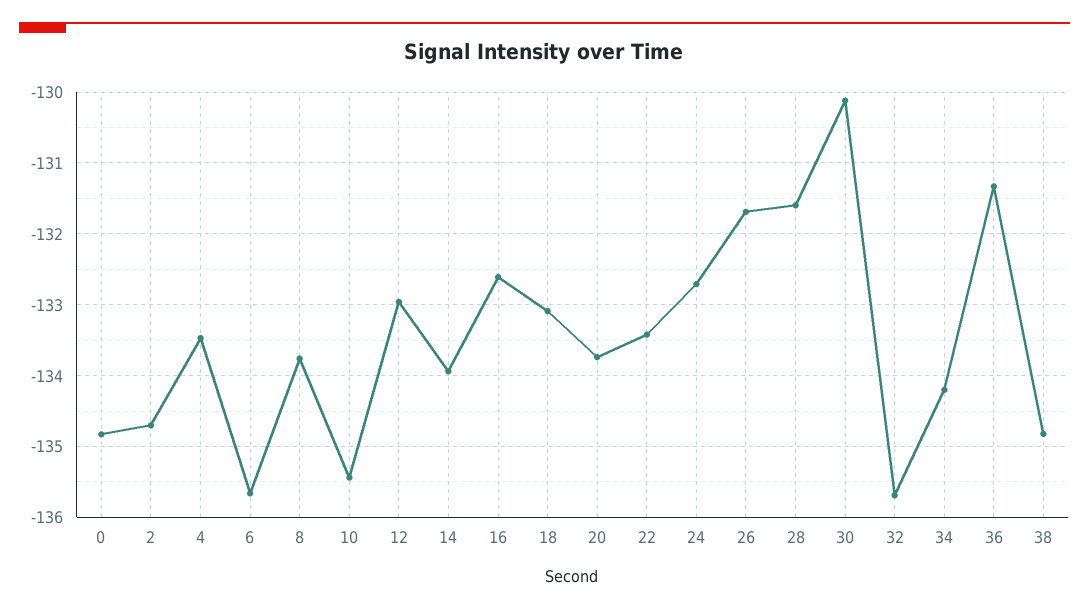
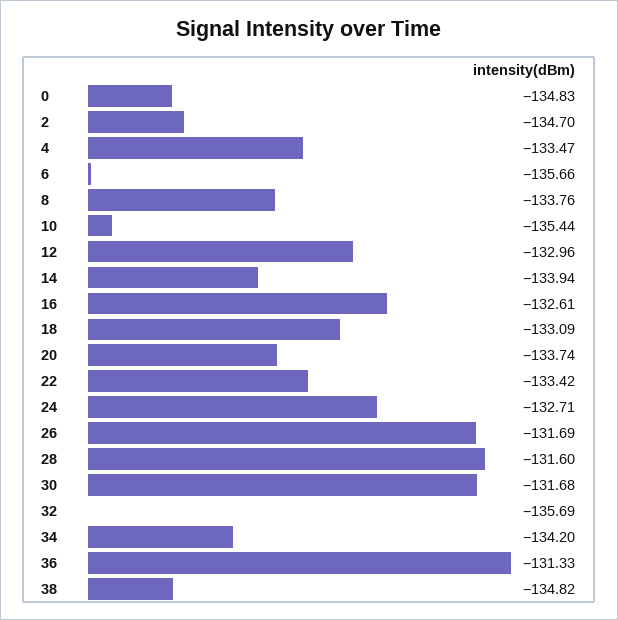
  {
    "0": -134.83,
    "2": -134.7,
    "4": -133.47,
    "6": -135.66,
    "8": -133.76,
    "10": -135.44,
    "12": -132.96,
    "14": -133.94,
    "16": -132.61,
    "18": -133.09,
    "20": -133.74,
    "22": -133.42,
    "24": -132.71,
    "26": -131.69,
    "28": -131.6,
-   "30": -130.1,
+   "30": -131.68,
    "32": -135.69,
    "34": -134.2,
    "36": -131.33,
    "38": -134.82
  }

